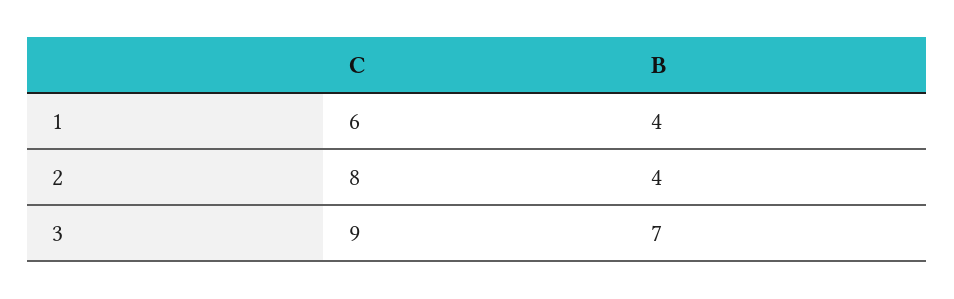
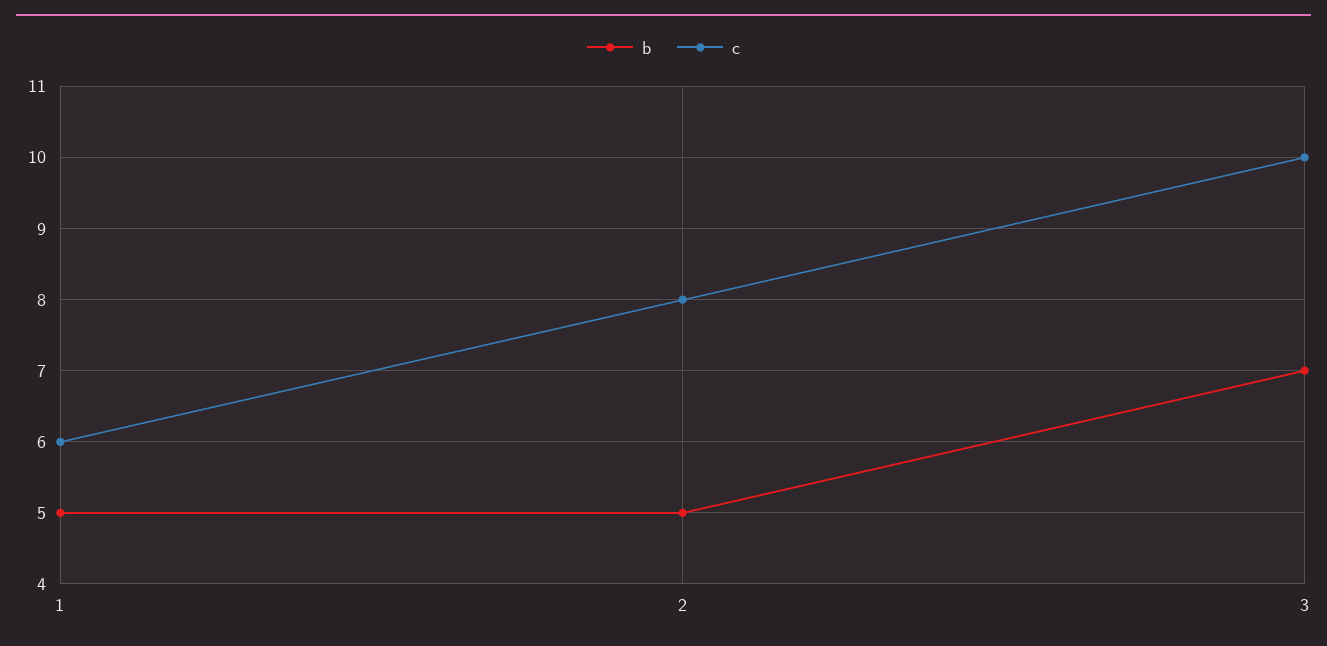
  {
    "C": {
      "1": 6,
      "2": 8,
-     "3": 9
+     "3": 10
    },
    "B": {
-     "1": 4,
+     "1": 5,
-     "2": 4,
+     "2": 5,
      "3": 7
    }
  }

